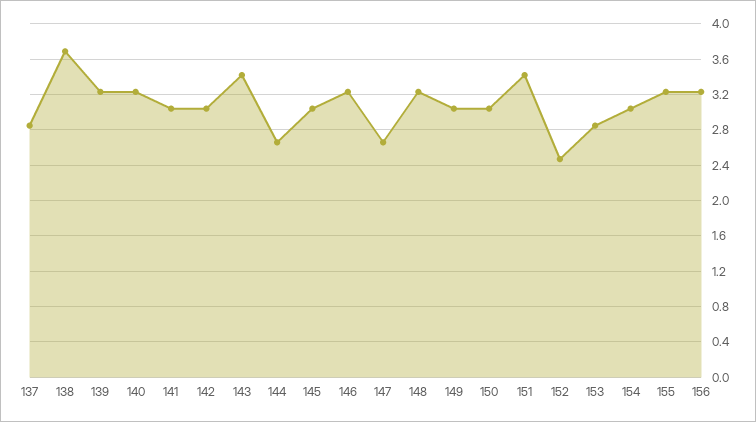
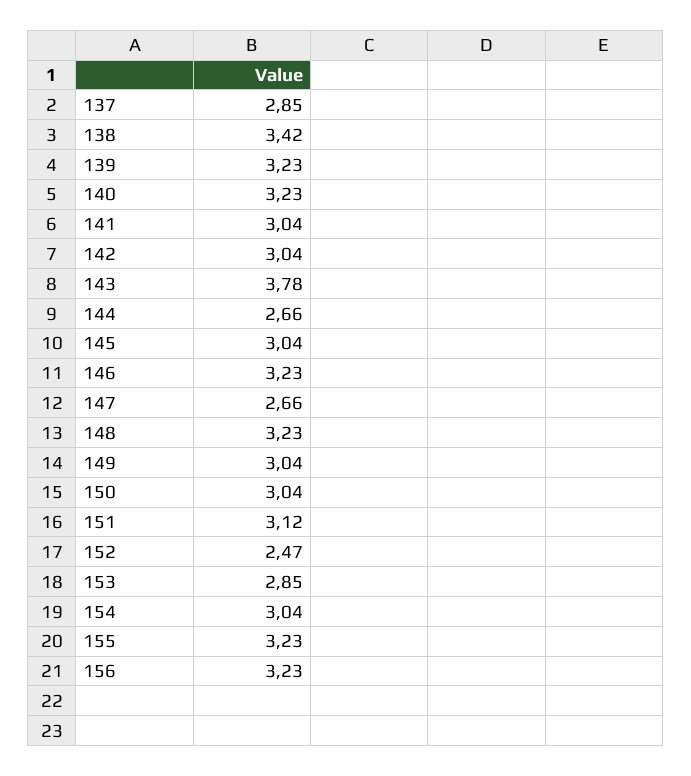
  {
    "137": 2.85,
-   "138": 3.7,
+   "138": 3.42,
    "139": 3.23,
    "140": 3.23,
    "141": 3.04,
    "142": 3.04,
-   "143": 3.4,
+   "143": 3.78,
    "144": 2.66,
    "145": 3.04,
    "146": 3.23,
    "147": 2.66,
    "148": 3.23,
    "149": 3.04,
    "150": 3.04,
-   "151": 3.4,
+   "151": 3.12,
    "152": 2.47,
    "153": 2.85,
    "154": 3.04,
    "155": 3.23,
    "156": 3.23
  }

